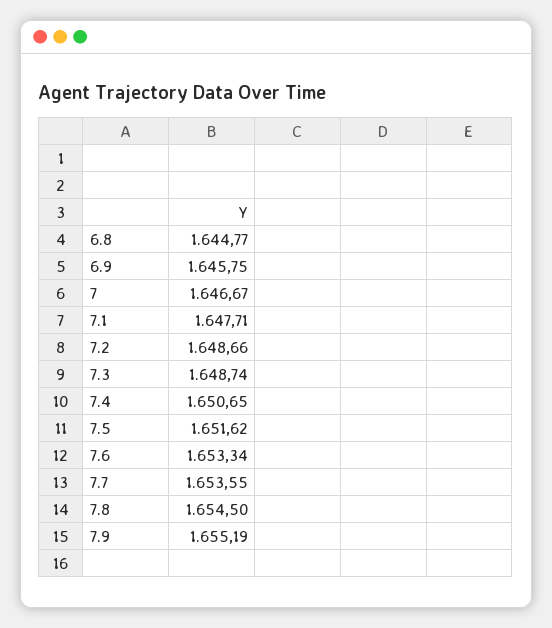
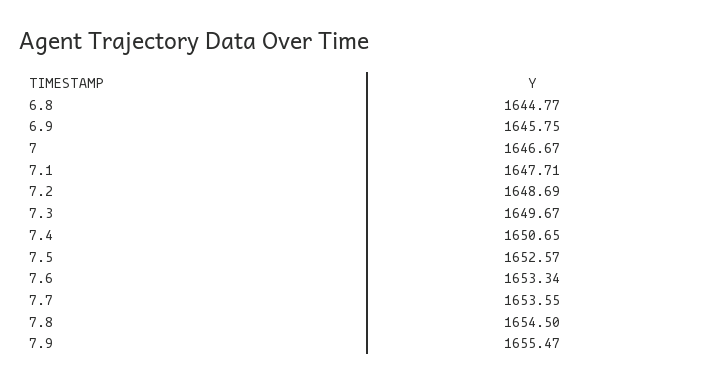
  {
    "6.8": 1644.77,
    "6.9": 1645.75,
    "7": 1646.67,
    "7.1": 1647.71,
-   "7.2": 1648.66,
+   "7.2": 1648.69,
-   "7.3": 1648.74,
+   "7.3": 1649.67,
    "7.4": 1650.65,
-   "7.5": 1651.62,
+   "7.5": 1652.57,
    "7.6": 1653.34,
    "7.7": 1653.55,
    "7.8": 1654.5,
-   "7.9": 1655.19
+   "7.9": 1655.47
  }

